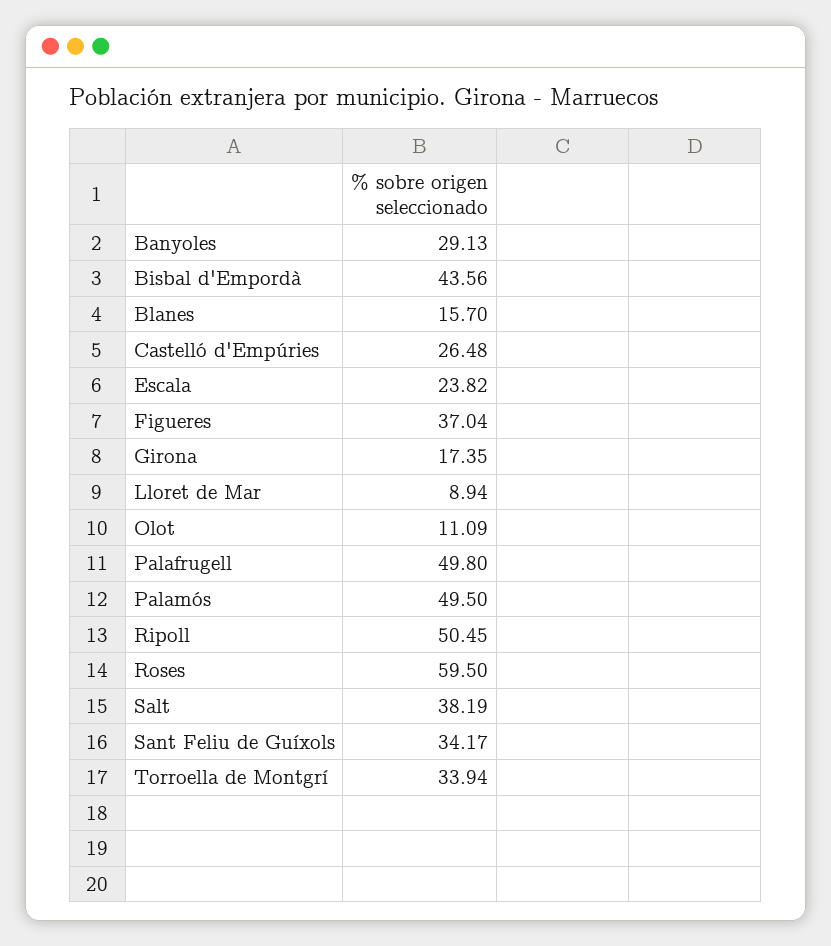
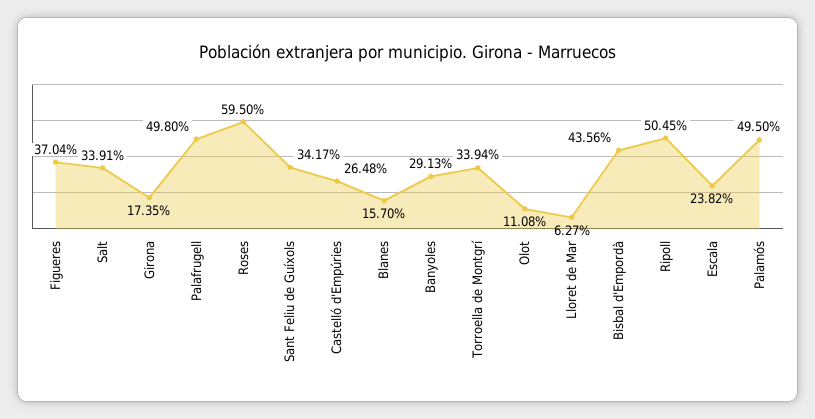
  {
    "Banyoles": 29.13,
    "Bisbal d'Empordà": 43.56,
    "Blanes": 15.7,
    "Castelló d'Empúries": 26.48,
    "Escala": 23.82,
    "Figueres": 37.04,
    "Girona": 17.35,
-   "Lloret de Mar": 8.94,
+   "Lloret de Mar": 6.27,
-   "Olot": 11.09,
+   "Olot": 11.08,
    "Palafrugell": 49.8,
    "Palamós": 49.5,
    "Ripoll": 50.45,
    "Roses": 59.5,
-   "Salt": 38.19,
+   "Salt": 33.91,
    "Sant Feliu de Guíxols": 34.17,
    "Torroella de Montgrí": 33.94
  }

